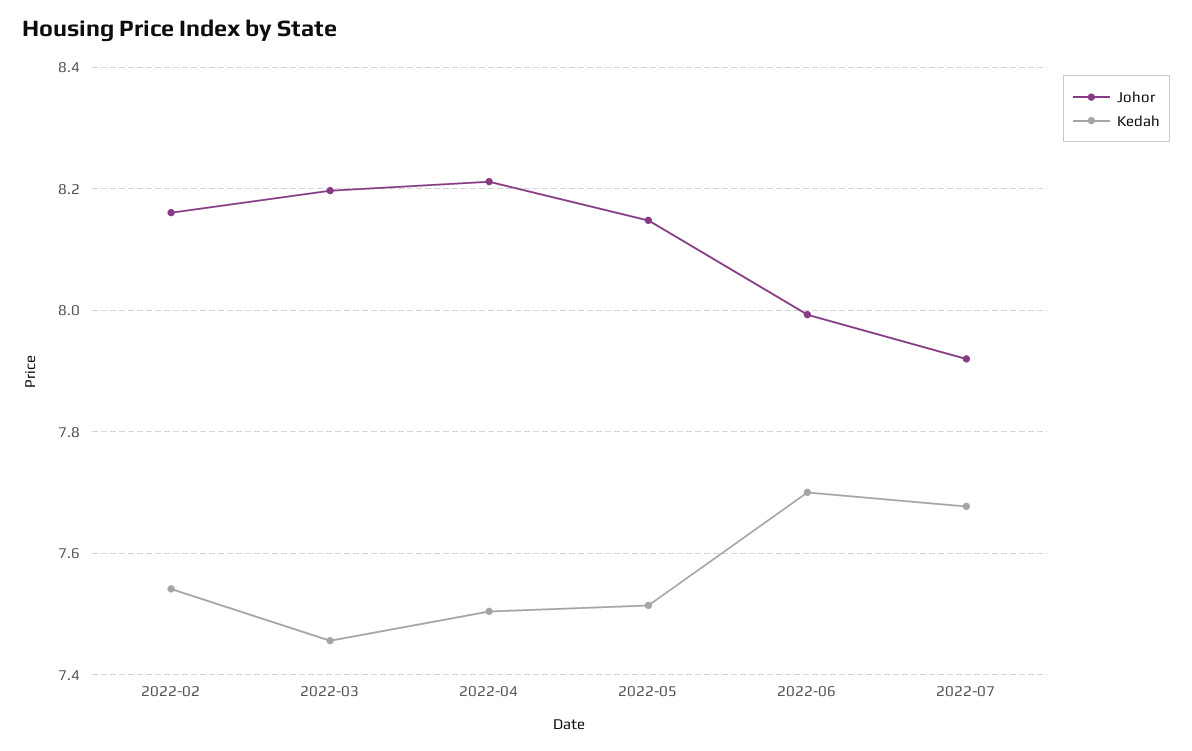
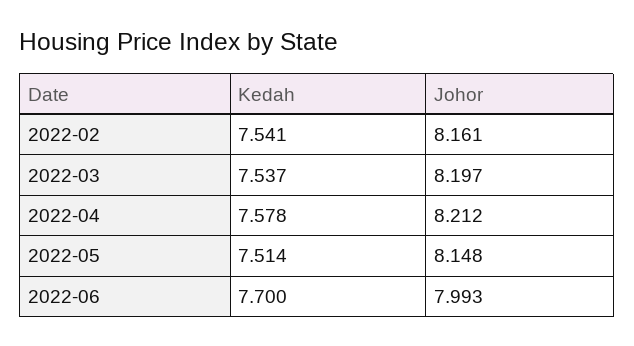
  {
    "Johor": {
      "2022-02": 8.161,
      "2022-03": 8.197,
      "2022-04": 8.212,
      "2022-05": 8.148,
-     "2022-06": 7.993,
+     "2022-06": 7.993
-     "2022-07": 7.92
    },
    "Kedah": {
      "2022-02": 7.541,
-     "2022-03": 7.46,
+     "2022-03": 7.537,
-     "2022-04": 7.5,
+     "2022-04": 7.578,
      "2022-05": 7.514,
-     "2022-06": 7.7,
+     "2022-06": 7.7
-     "2022-07": 7.68
    }
  }

